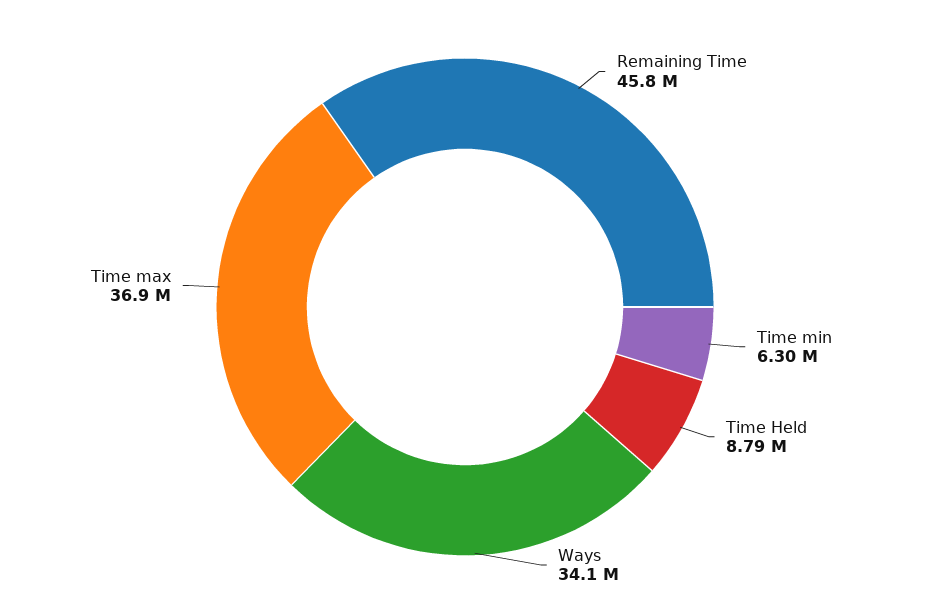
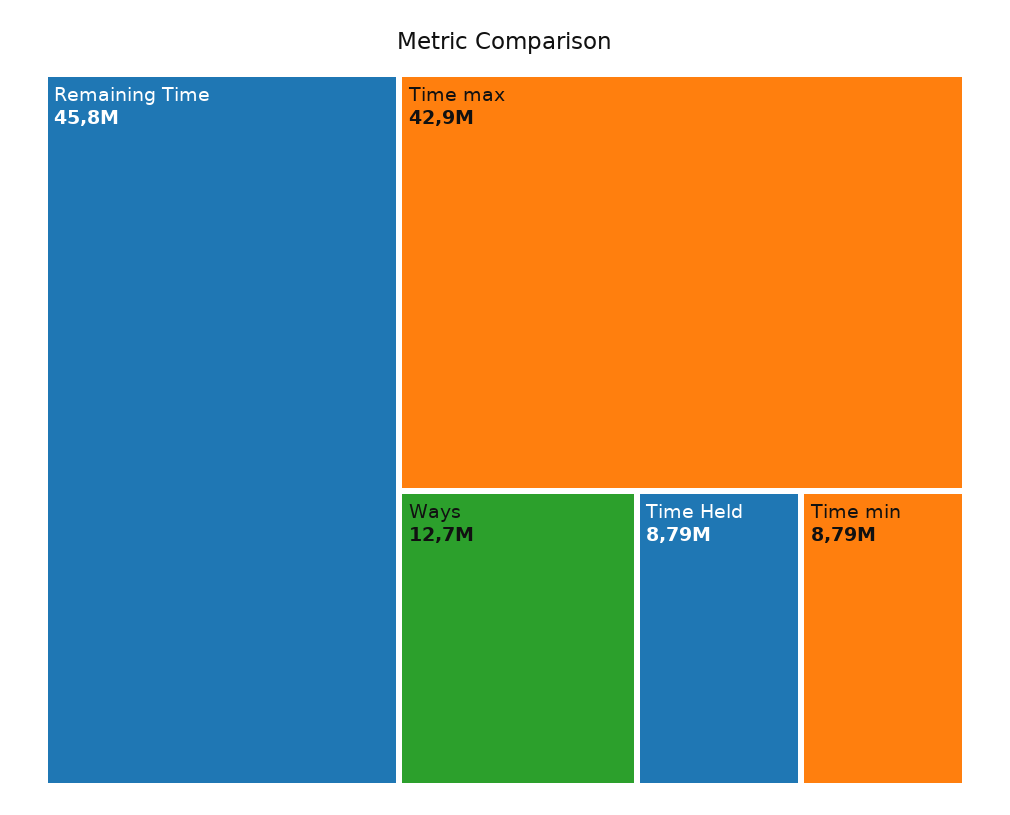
  {
    "Remaining Time": 45800000,
-   "Time min": 6300000,
+   "Time min": 8790000,
    "Time Held": 8790000,
-   "Ways": 34100000,
+   "Ways": 12700000,
-   "Time max": 36900000
+   "Time max": 42900000
  }

